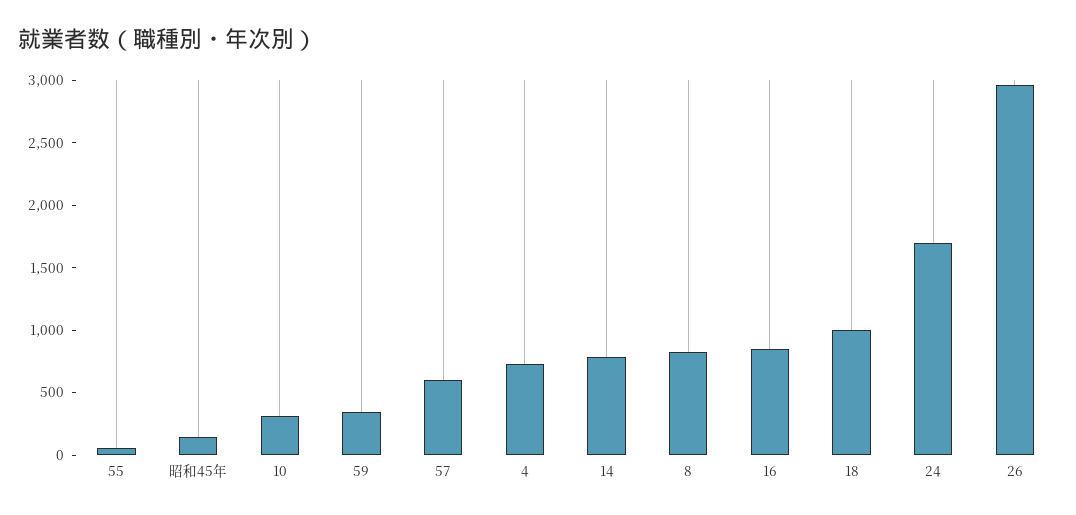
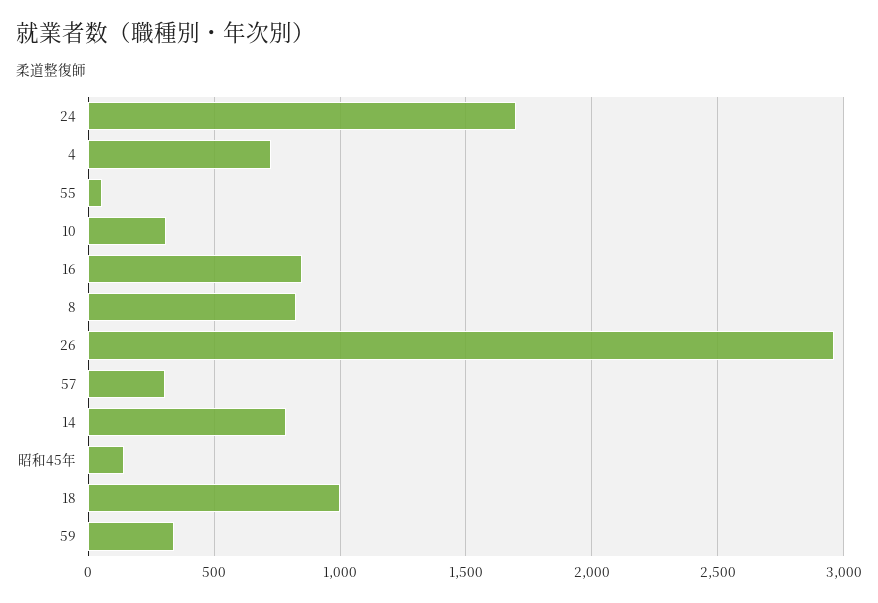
  {
    "55": 50,
    "昭和45年": 150,
    "10": 300,
    "59": 350,
-   "57": 600,
+   "57": 300,
    "4": 750,
    "14": 800,
    "8": 850,
    "16": 850,
    "18": 1000,
    "24": 1700,
    "26": 2950
  }

